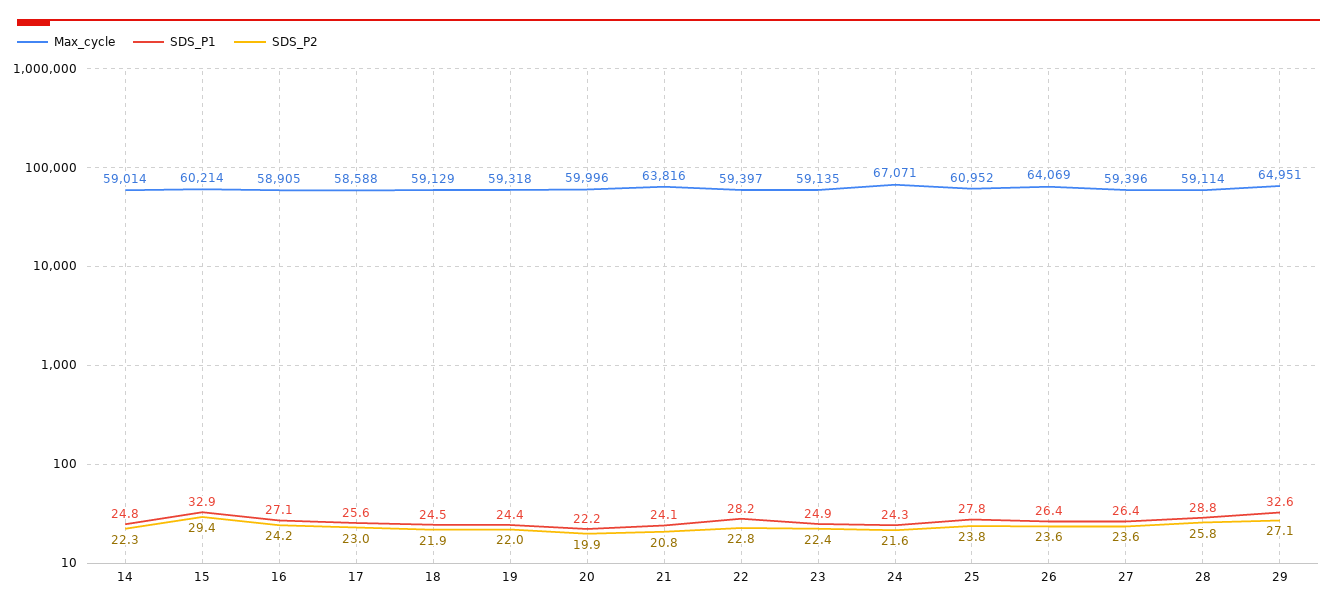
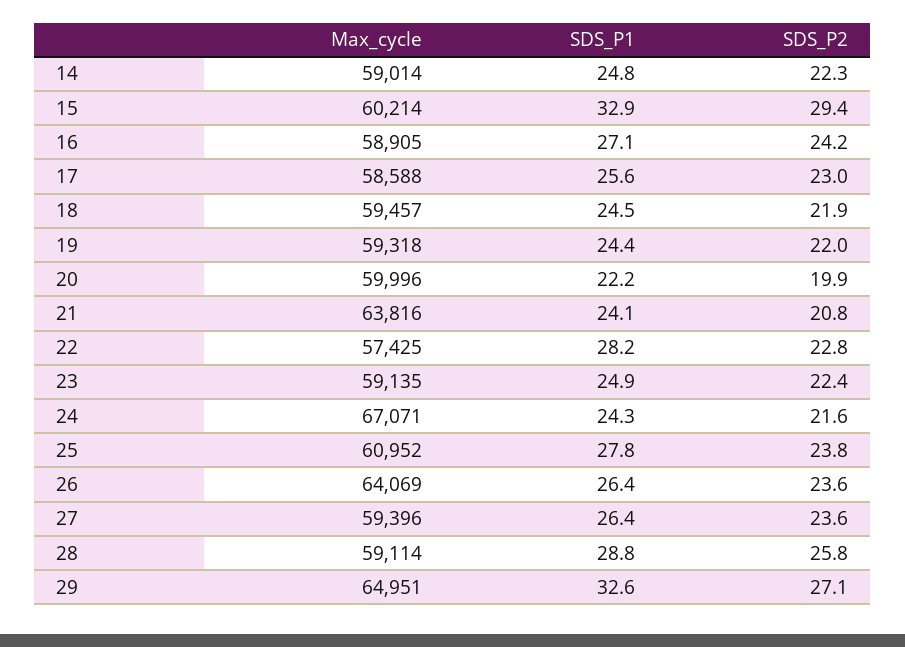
  {
    "Max_cycle": {
      "14": 59014,
      "15": 60214,
      "16": 58905,
      "17": 58588,
-     "18": 59129,
+     "18": 59457,
      "19": 59318,
      "20": 59996,
      "21": 63816,
-     "22": 59397,
+     "22": 57425,
      "23": 59135,
      "24": 67071,
      "25": 60952,
      "26": 64069,
      "27": 59396,
      "28": 59114,
      "29": 64951
    },
    "SDS_P1": {
      "14": 24.8,
      "15": 32.9,
      "16": 27.1,
      "17": 25.6,
      "18": 24.5,
      "19": 24.4,
      "20": 22.2,
      "21": 24.1,
      "22": 28.2,
      "23": 24.9,
      "24": 24.3,
      "25": 27.8,
      "26": 26.4,
      "27": 26.4,
      "28": 28.8,
      "29": 32.6
    },
    "SDS_P2": {
      "14": 22.3,
      "15": 29.4,
      "16": 24.2,
      "17": 23,
      "18": 21.9,
      "19": 22,
      "20": 19.9,
      "21": 20.8,
      "22": 22.8,
      "23": 22.4,
      "24": 21.6,
      "25": 23.8,
      "26": 23.6,
      "27": 23.6,
      "28": 25.8,
      "29": 27.1
    }
  }

